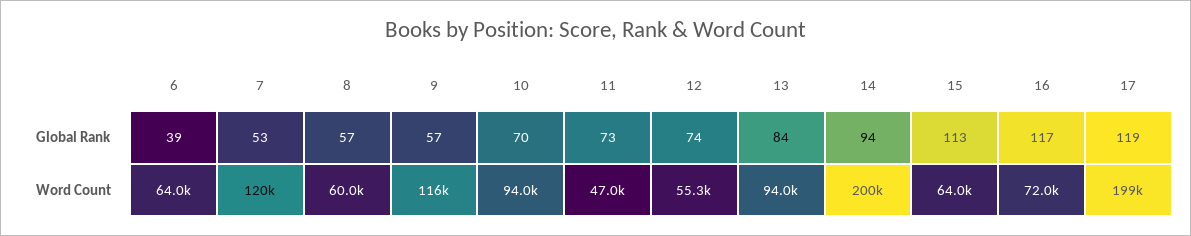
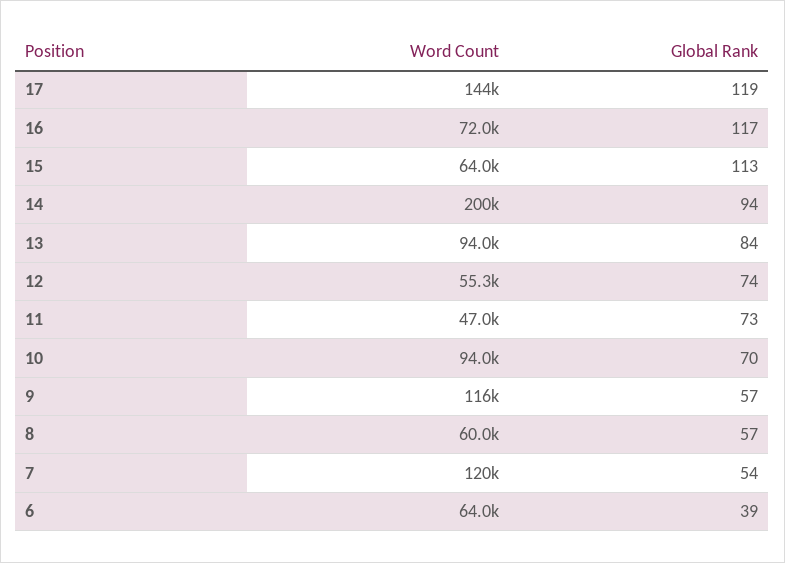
  {
    "6": {
      "Global Rank": 39,
      "Word Count": 64000
    },
    "7": {
-     "Global Rank": 53,
+     "Global Rank": 54,
      "Word Count": 120000
    },
    "8": {
      "Global Rank": 57,
      "Word Count": 60000
    },
    "9": {
      "Global Rank": 57,
      "Word Count": 116000
    },
    "10": {
      "Global Rank": 70,
      "Word Count": 94000
    },
    "11": {
      "Global Rank": 73,
      "Word Count": 47000
    },
    "12": {
      "Global Rank": 74,
      "Word Count": 55300
    },
    "13": {
      "Global Rank": 84,
      "Word Count": 94000
    },
    "14": {
      "Global Rank": 94,
      "Word Count": 200000
    },
    "15": {
      "Global Rank": 113,
      "Word Count": 64000
    },
    "16": {
      "Global Rank": 117,
      "Word Count": 72000
    },
    "17": {
      "Global Rank": 119,
-     "Word Count": 199000
+     "Word Count": 144000
    }
  }

